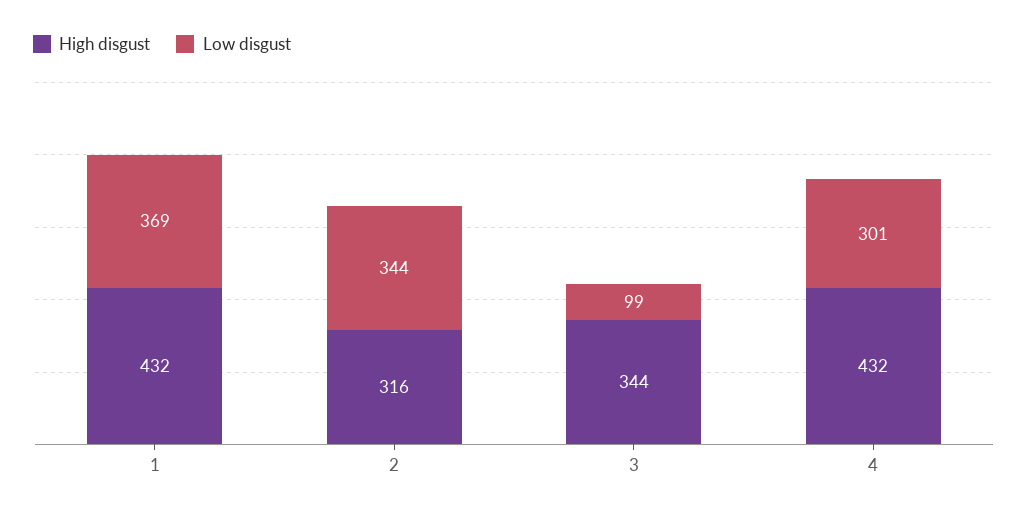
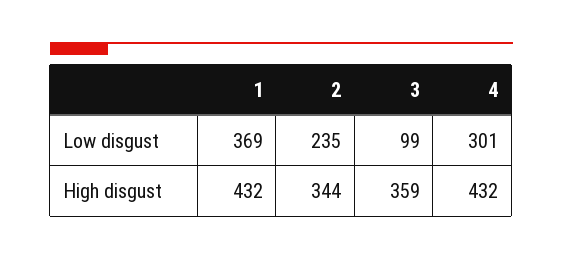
  {
    "High disgust": {
      "1": 432,
-     "2": 316,
+     "2": 344,
-     "3": 344,
+     "3": 359,
      "4": 432
    },
    "Low disgust": {
      "1": 369,
-     "2": 344,
+     "2": 235,
      "3": 99,
      "4": 301
    }
  }

